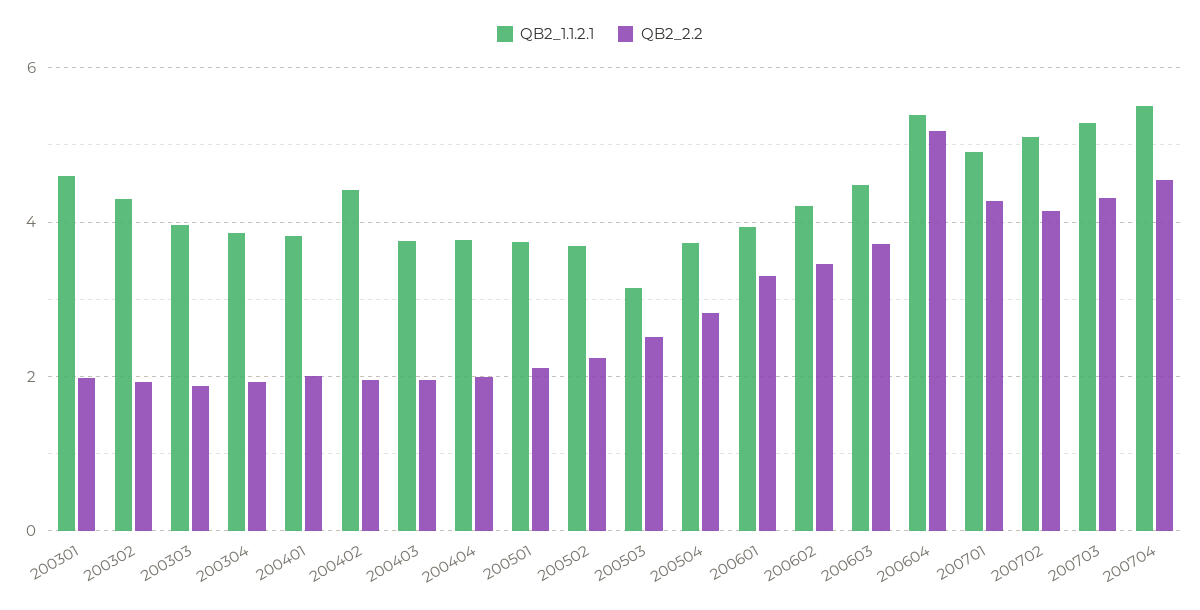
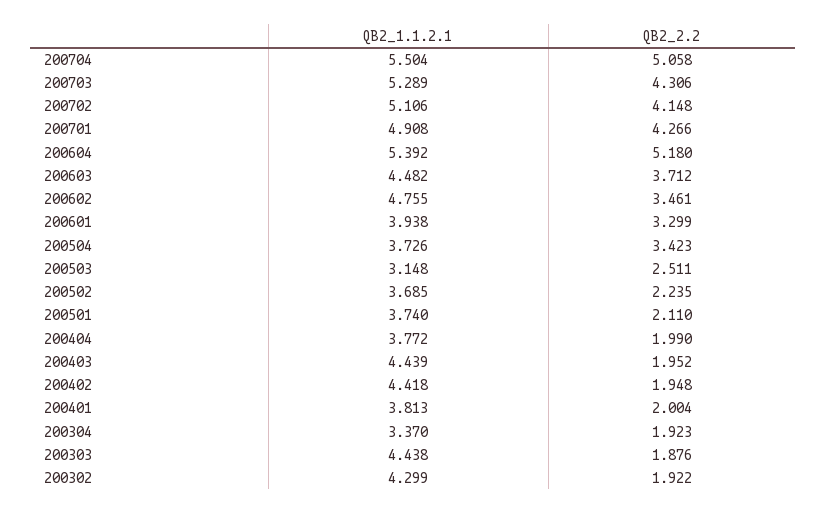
  {
    "QB2_1.1.2.1": {
-     "200301": 4.6,
      "200302": 4.299,
-     "200303": 4,
+     "200303": 4.438,
-     "200304": 3.8,
+     "200304": 3.37,
      "200401": 3.813,
      "200402": 4.418,
-     "200403": 3.8,
+     "200403": 4.439,
      "200404": 3.772,
      "200501": 3.74,
      "200502": 3.685,
      "200503": 3.148,
      "200504": 3.726,
      "200601": 3.938,
-     "200602": 4.2,
+     "200602": 4.755,
      "200603": 4.482,
      "200604": 5.392,
      "200701": 4.908,
      "200702": 5.106,
      "200703": 5.289,
      "200704": 5.504
    },
    "QB2_2.2": {
-     "200301": 2,
      "200302": 1.922,
      "200303": 1.876,
      "200304": 1.923,
      "200401": 2.004,
      "200402": 1.948,
      "200403": 1.952,
      "200404": 1.99,
      "200501": 2.11,
      "200502": 2.235,
      "200503": 2.511,
-     "200504": 2.8,
+     "200504": 3.423,
      "200601": 3.299,
      "200602": 3.461,
      "200603": 3.712,
      "200604": 5.18,
      "200701": 4.266,
      "200702": 4.148,
      "200703": 4.306,
-     "200704": 4.6
+     "200704": 5.058
    }
  }

